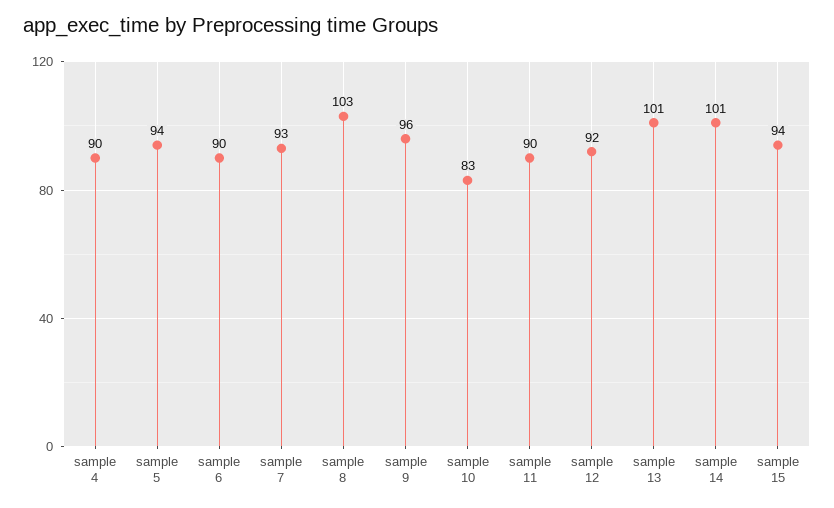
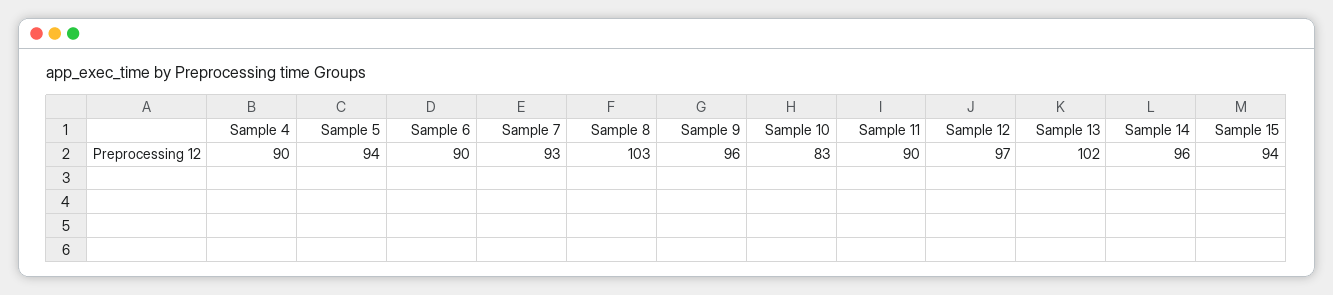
  {
    "sample 4": 90,
    "sample 5": 94,
    "sample 6": 90,
    "sample 7": 93,
    "sample 8": 103,
    "sample 9": 96,
    "sample 10": 83,
    "sample 11": 90,
-   "sample 12": 92,
+   "sample 12": 97,
-   "sample 13": 101,
+   "sample 13": 102,
-   "sample 14": 101,
+   "sample 14": 96,
    "sample 15": 94
  }

